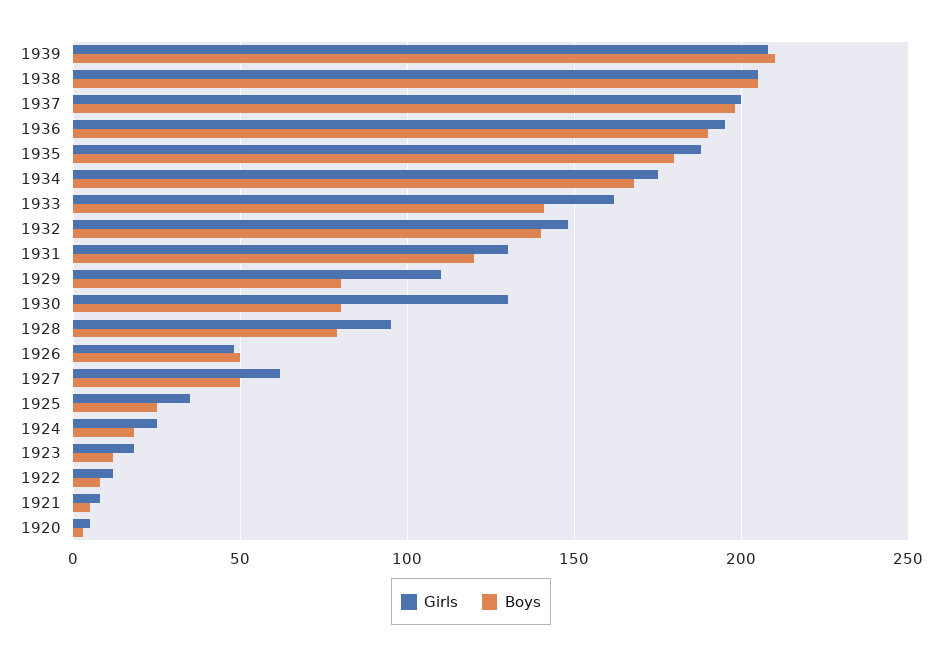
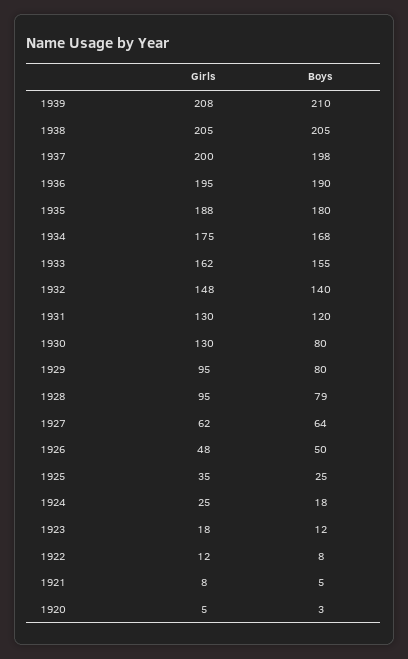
  {
    "Girls": {
      "1939": 208,
      "1938": 205,
      "1937": 200,
      "1936": 195,
      "1935": 188,
      "1934": 175,
      "1933": 162,
      "1932": 148,
      "1931": 130,
-     "1929": 110,
+     "1929": 95,
      "1930": 130,
      "1928": 95,
      "1926": 48,
      "1927": 62,
      "1925": 35,
      "1924": 25,
      "1923": 18,
      "1922": 12,
      "1921": 8,
      "1920": 5
    },
    "Boys": {
      "1939": 210,
      "1938": 205,
      "1937": 198,
      "1936": 190,
      "1935": 180,
      "1934": 168,
-     "1933": 140,
+     "1933": 155,
      "1932": 140,
      "1931": 120,
      "1929": 80,
      "1930": 80,
      "1928": 79,
      "1926": 50,
-     "1927": 50,
+     "1927": 64,
      "1925": 25,
      "1924": 18,
      "1923": 12,
      "1922": 8,
      "1921": 5,
      "1920": 3
    }
  }

